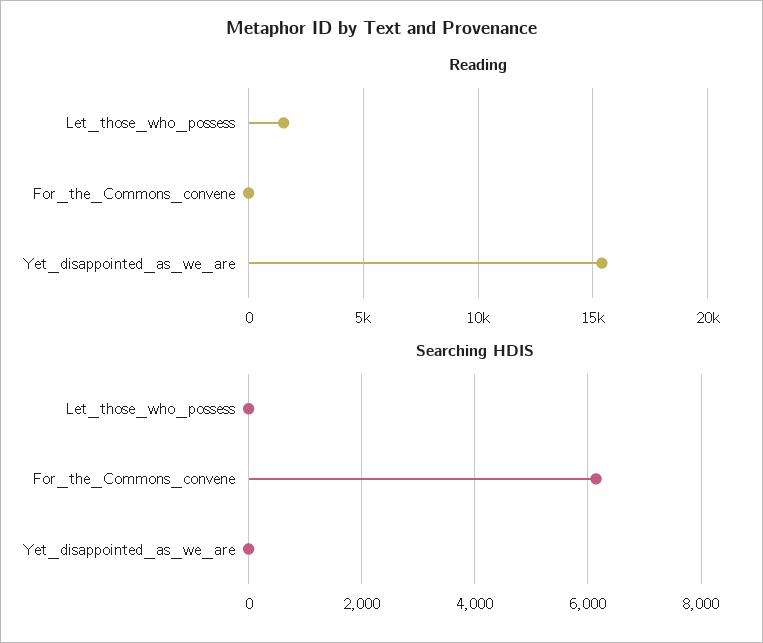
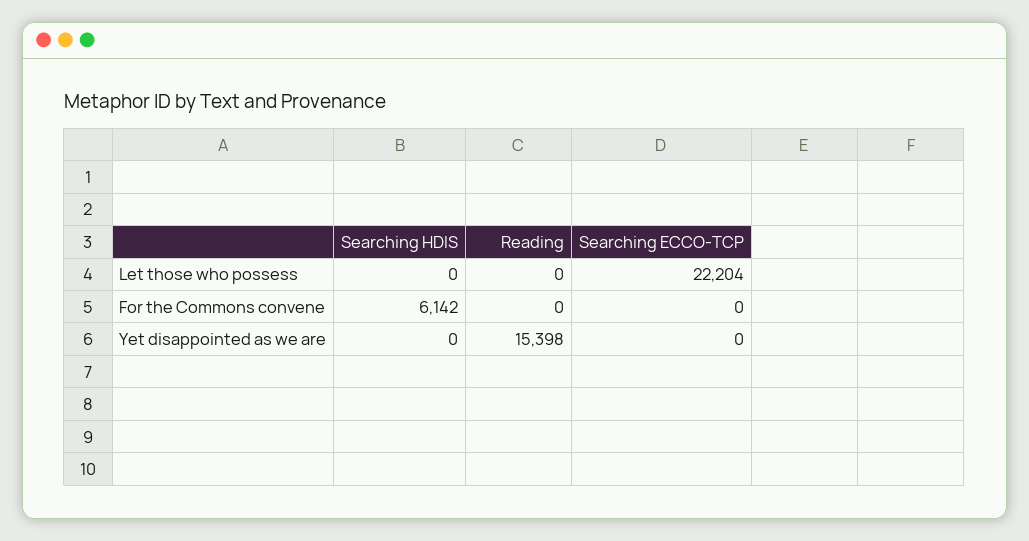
  {
    "Reading": {
-     "Let_those_who_possess": 1500,
+     "Let_those_who_possess": 0,
      "For_the_Commons_convene": 0,
      "Yet_disappointed_as_we_are": 15398
    },
    "Searching HDIS": {
      "Let_those_who_possess": 0,
      "For_the_Commons_convene": 6142,
      "Yet_disappointed_as_we_are": 0
-   }
+   },
+   "Searching ECCO-TCP": {
+     "Let_those_who_possess": 22204,
+     "For_the_Commons_convene": 0,
+     "Yet_disappointed_as_we_are": 0
+   }
  }

